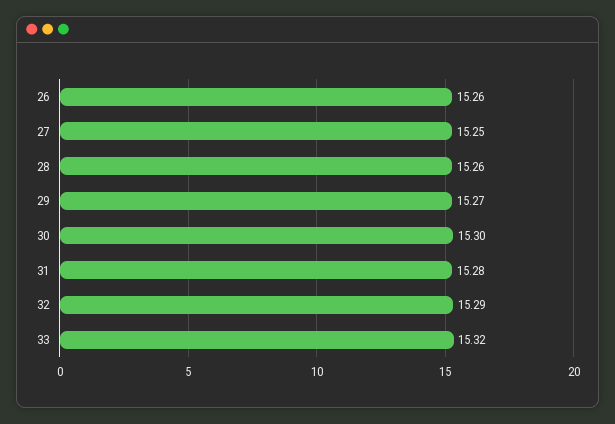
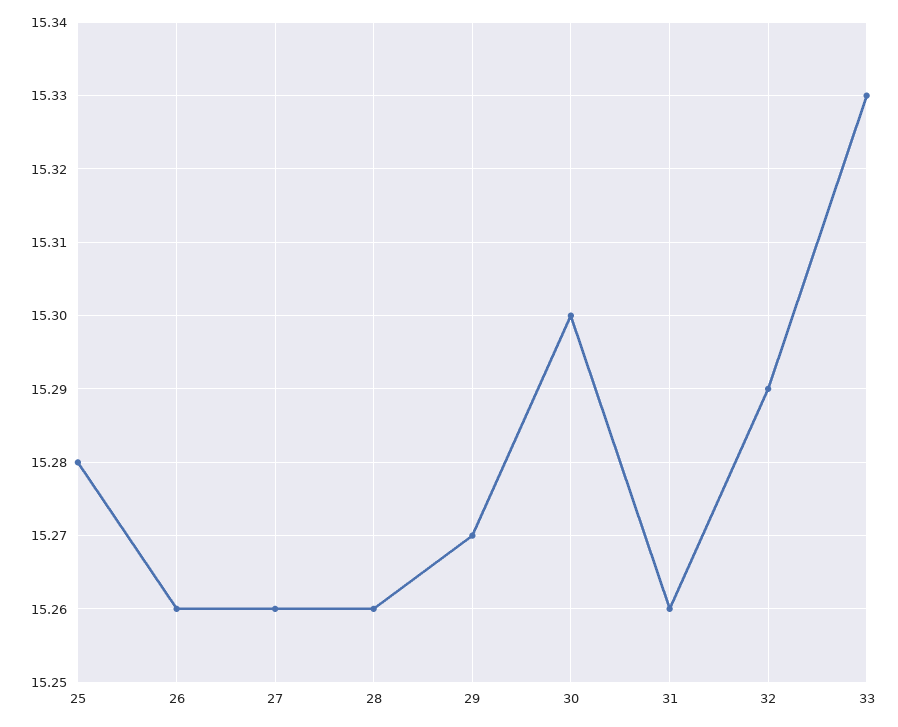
  {
    "26": 15.26,
-   "27": 15.25,
+   "27": 15.26,
    "28": 15.26,
    "29": 15.27,
    "30": 15.3,
-   "31": 15.28,
+   "31": 15.26,
    "32": 15.29,
-   "33": 15.32
+   "33": 15.33,
+   "25": 15.28
  }

